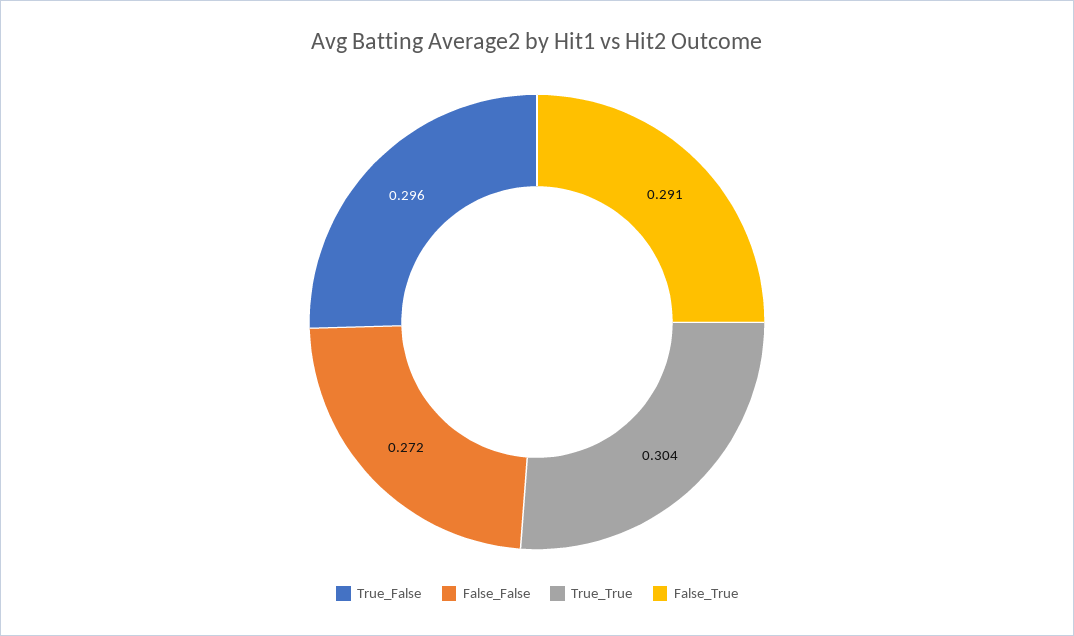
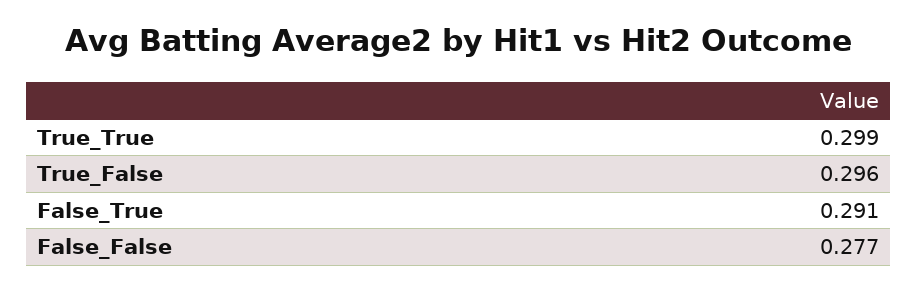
  {
    "True_False": 0.296,
-   "False_False": 0.272,
+   "False_False": 0.277,
-   "True_True": 0.304,
+   "True_True": 0.299,
    "False_True": 0.291
  }

